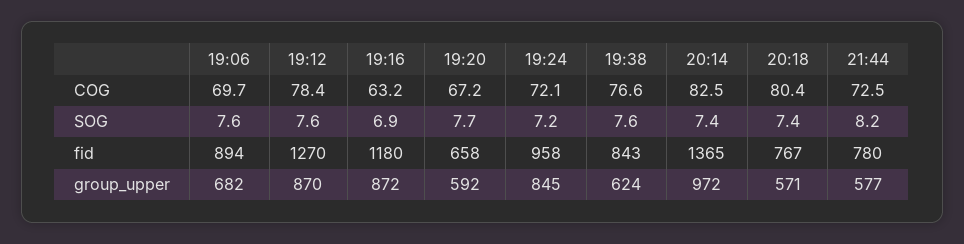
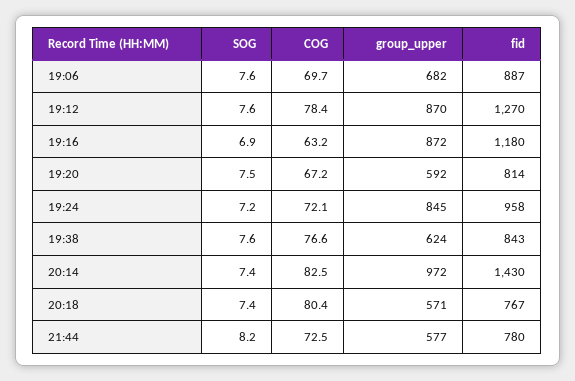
  {
    "19:06": {
      "COG": 69.7,
      "SOG": 7.6,
-     "fid": 894,
+     "fid": 887,
      "group_upper": 682
    },
    "19:12": {
      "COG": 78.4,
      "SOG": 7.6,
      "fid": 1270,
      "group_upper": 870
    },
    "19:16": {
      "COG": 63.2,
      "SOG": 6.9,
      "fid": 1180,
      "group_upper": 872
    },
    "19:20": {
      "COG": 67.2,
-     "SOG": 7.7,
+     "SOG": 7.5,
-     "fid": 658,
+     "fid": 814,
      "group_upper": 592
    },
    "19:24": {
      "COG": 72.1,
      "SOG": 7.2,
      "fid": 958,
      "group_upper": 845
    },
    "19:38": {
      "COG": 76.6,
      "SOG": 7.6,
      "fid": 843,
      "group_upper": 624
    },
    "20:14": {
      "COG": 82.5,
      "SOG": 7.4,
-     "fid": 1365,
+     "fid": 1430,
      "group_upper": 972
    },
    "20:18": {
      "COG": 80.4,
      "SOG": 7.4,
      "fid": 767,
      "group_upper": 571
    },
    "21:44": {
      "COG": 72.5,
      "SOG": 8.2,
      "fid": 780,
      "group_upper": 577
    }
  }

